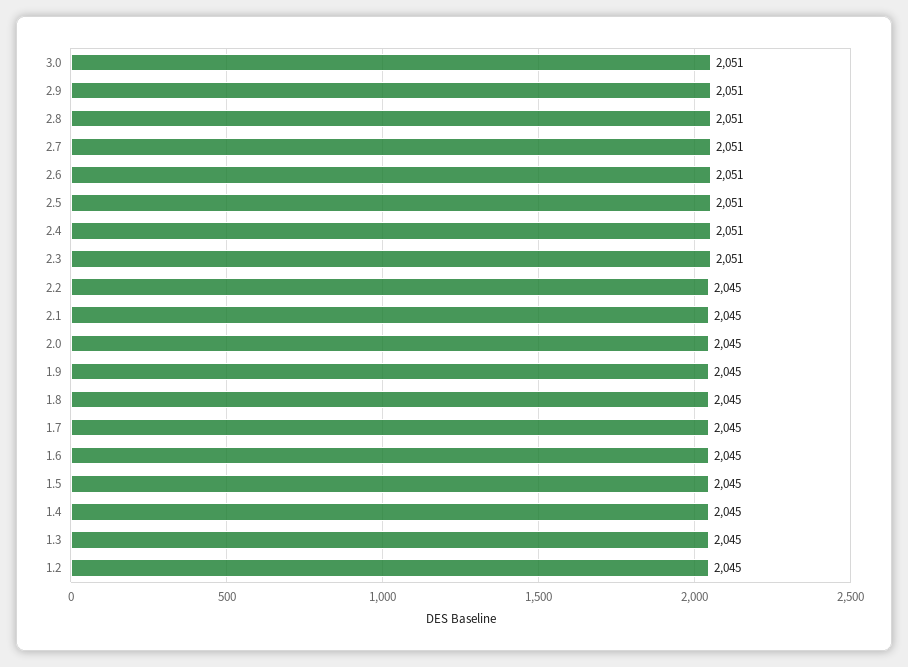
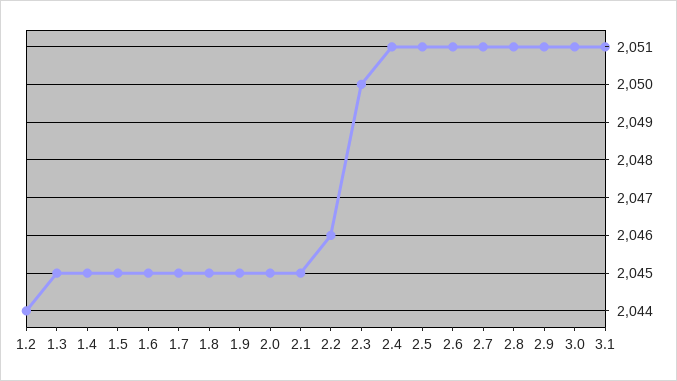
  {
    "3.0": 2051,
    "2.9": 2051,
    "2.8": 2051,
    "2.7": 2051,
    "2.6": 2051,
    "2.5": 2051,
    "2.4": 2051,
-   "2.3": 2051,
+   "2.3": 2050,
-   "2.2": 2045,
+   "2.2": 2046,
    "2.1": 2045,
    "2.0": 2045,
    "1.9": 2045,
    "1.8": 2045,
    "1.7": 2045,
    "1.6": 2045,
    "1.5": 2045,
    "1.4": 2045,
    "1.3": 2045,
-   "1.2": 2045
+   "1.2": 2044,
+   "3.1": 2051
  }

